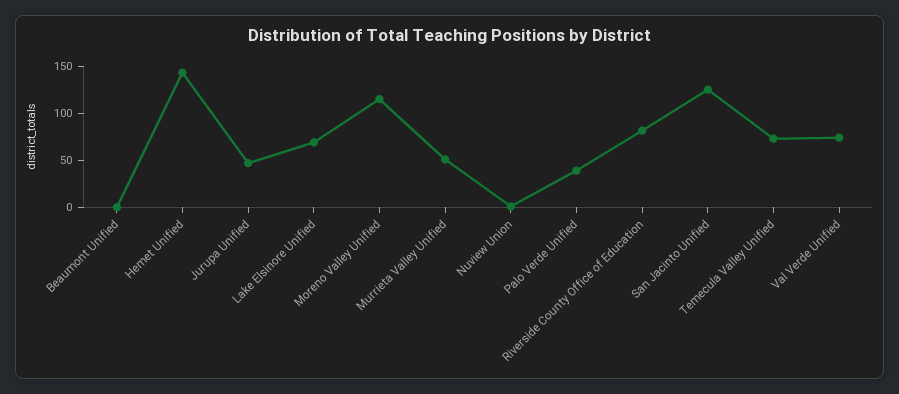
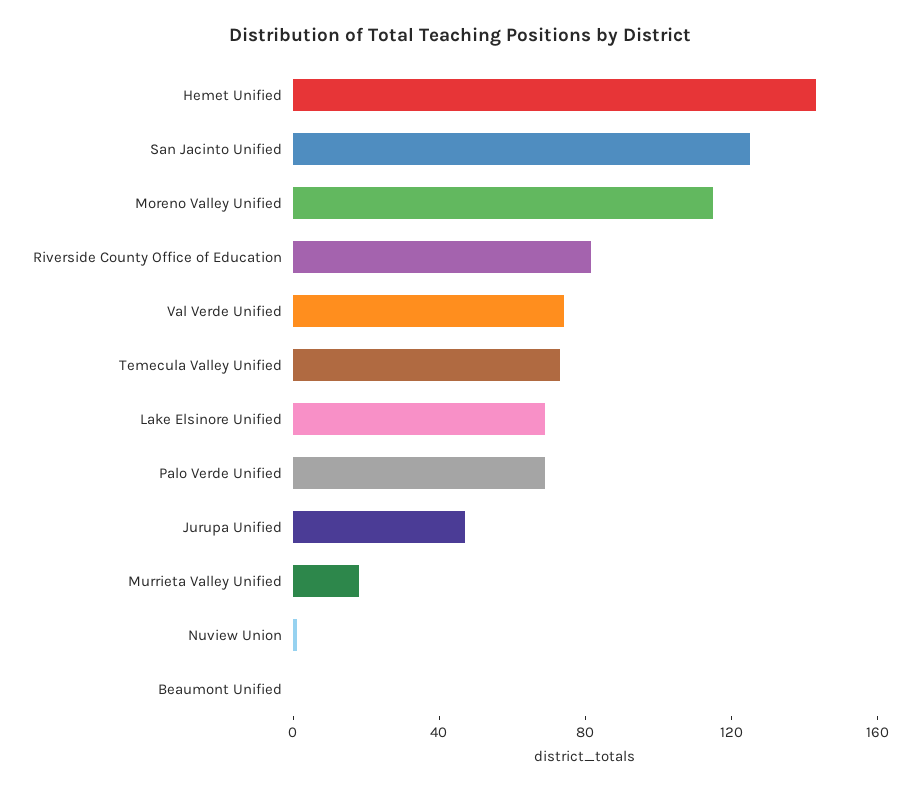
  {
    "Beaumont Unified": 0,
    "Hemet Unified": 140,
    "Jurupa Unified": 50,
    "Lake Elsinore Unified": 70,
    "Moreno Valley Unified": 120,
-   "Murrieta Valley Unified": 50,
+   "Murrieta Valley Unified": 20,
    "Nuview Union": 0,
-   "Palo Verde Unified": 40,
+   "Palo Verde Unified": 70,
    "Riverside County Office of Education": 80,
    "San Jacinto Unified": 130,
    "Temecula Valley Unified": 70,
    "Val Verde Unified": 70
  }

